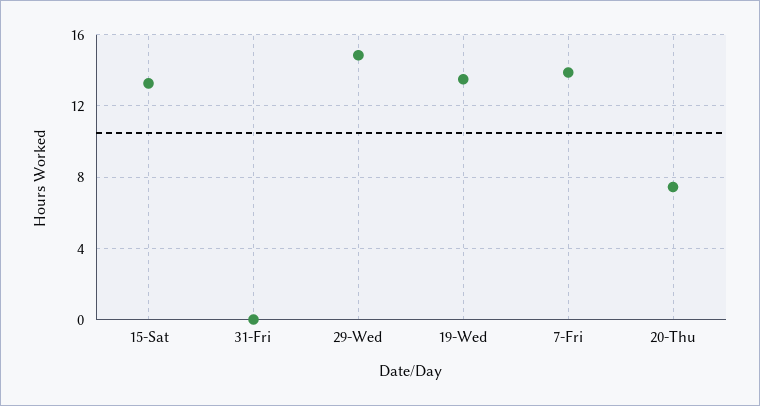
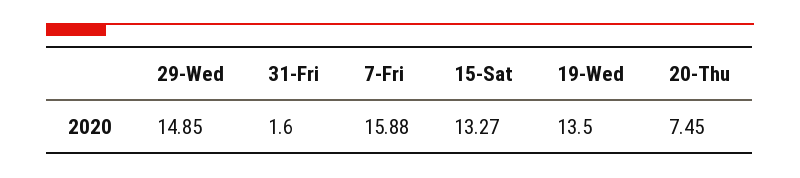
  {
    "15-Sat": 13.27,
-   "31-Fri": 0,
+   "31-Fri": 1.6,
    "29-Wed": 14.85,
    "19-Wed": 13.5,
-   "7-Fri": 14,
+   "7-Fri": 15.88,
    "20-Thu": 7.45
  }

